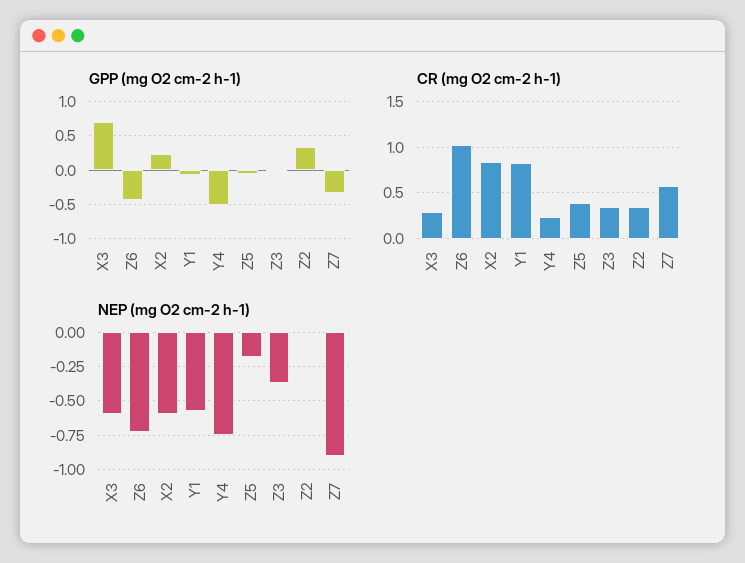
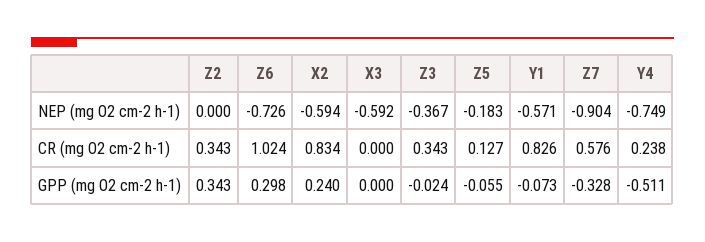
  {
    "GPP (mg O2 cm-2 h-1)": {
-     "X3": 0.7,
+     "X3": 0,
-     "Z6": -0.4,
+     "Z6": 0.298,
      "X2": 0.24,
      "Y1": -0.073,
      "Y4": -0.511,
      "Z5": -0.055,
      "Z3": -0.024,
      "Z2": 0.343,
      "Z7": -0.328
    },
    "CR (mg O2 cm-2 h-1)": {
-     "X3": 0.3,
+     "X3": 0,
      "Z6": 1.024,
      "X2": 0.834,
      "Y1": 0.826,
      "Y4": 0.238,
-     "Z5": 0.4,
+     "Z5": 0.127,
      "Z3": 0.343,
      "Z2": 0.343,
      "Z7": 0.576
    },
    "NEP (mg O2 cm-2 h-1)": {
      "X3": -0.592,
      "Z6": -0.726,
      "X2": -0.594,
      "Y1": -0.571,
      "Y4": -0.749,
      "Z5": -0.183,
      "Z3": -0.367,
      "Z2": 0,
      "Z7": -0.904
    }
  }

